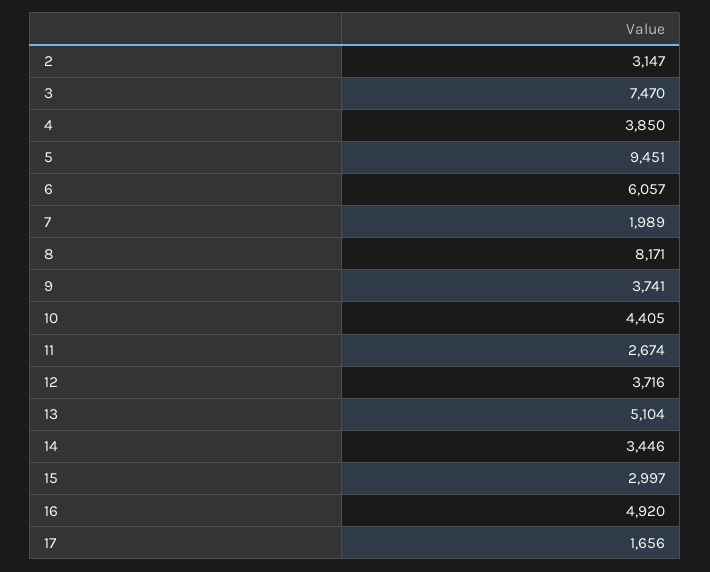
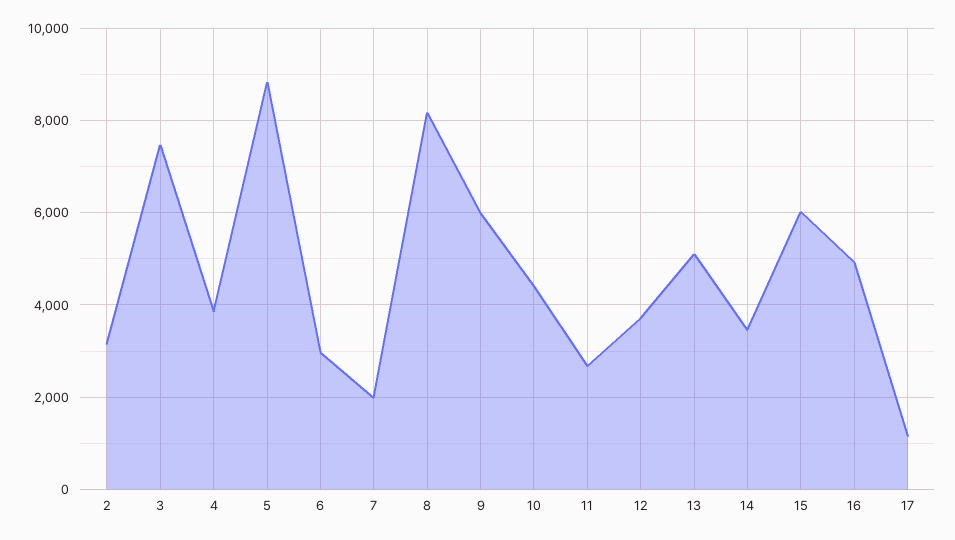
  {
    "2": 3147,
    "3": 7470,
    "4": 3850,
-   "5": 9451,
+   "5": 8800,
-   "6": 6057,
+   "6": 3000,
    "7": 1989,
    "8": 8171,
-   "9": 3741,
+   "9": 6000,
    "10": 4405,
    "11": 2674,
    "12": 3716,
    "13": 5104,
    "14": 3446,
-   "15": 2997,
+   "15": 6000,
    "16": 4920,
-   "17": 1656
+   "17": 1200
  }

